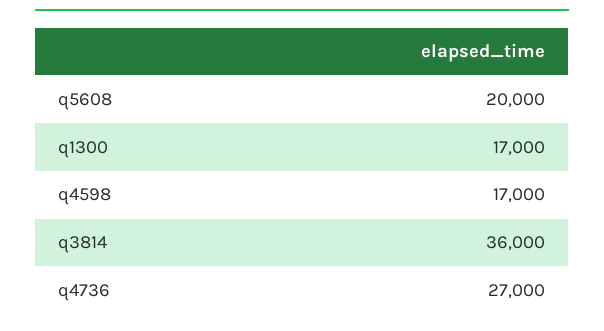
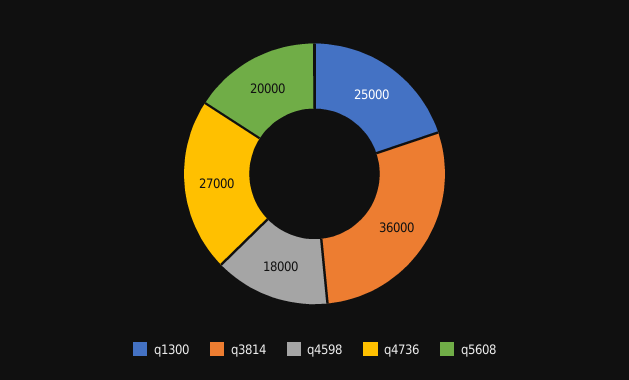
  {
    "q5608": 20000,
-   "q1300": 17000,
+   "q1300": 25000,
-   "q4598": 17000,
+   "q4598": 18000,
    "q3814": 36000,
    "q4736": 27000
  }

